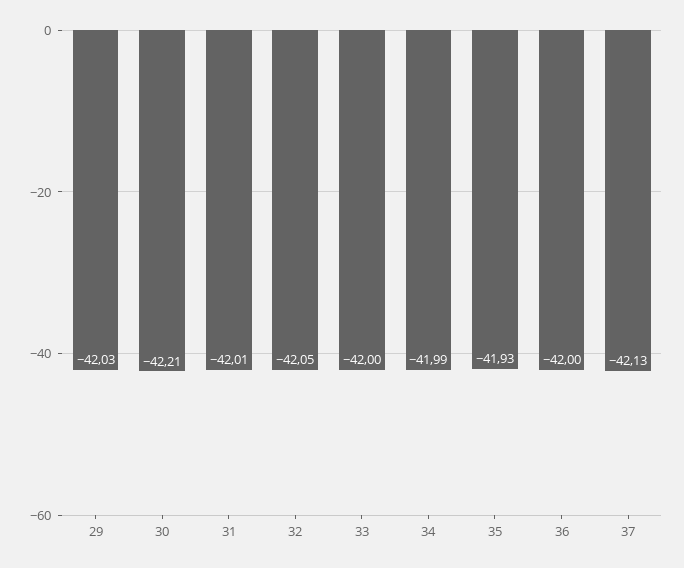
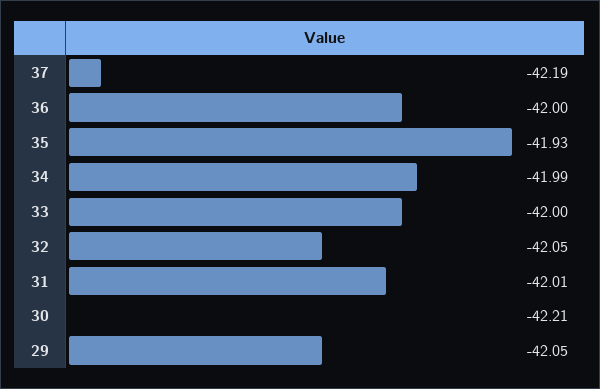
  {
-   "29": -42.03,
+   "29": -42.05,
    "30": -42.21,
    "31": -42.01,
    "32": -42.05,
    "33": -42,
    "34": -41.99,
    "35": -41.93,
    "36": -42,
-   "37": -42.13
+   "37": -42.19
  }

